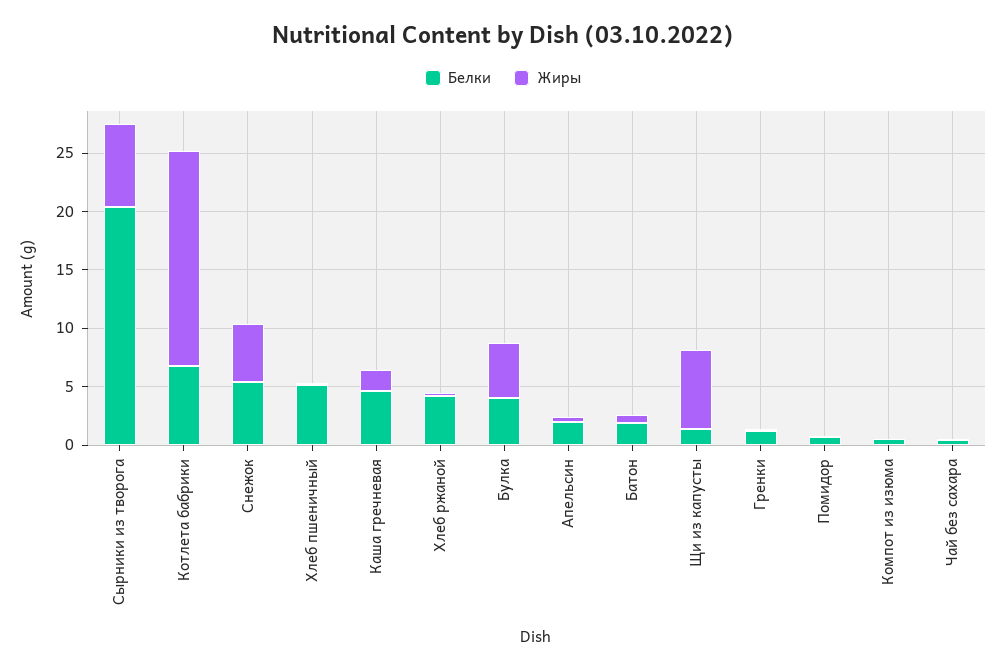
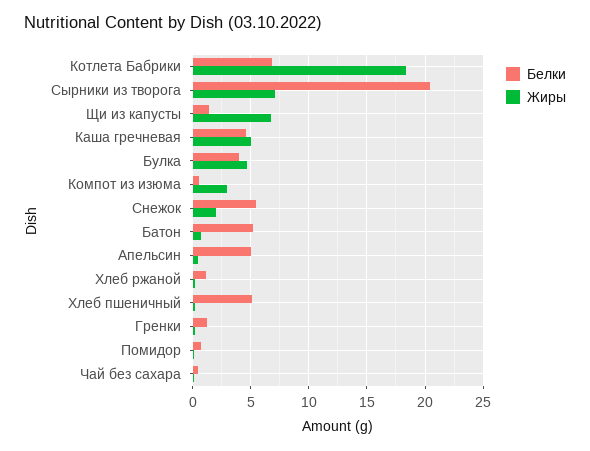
  {
    "Белки": {
      "Сырники из творога": 20,
      "Котлета бабрики": 7,
      "Снежок": 5,
      "Хлеб пшеничный": 5,
      "Каша гречневая": 5,
-     "Хлеб ржаной": 4,
+     "Хлеб ржаной": 1,
      "Булка": 4,
-     "Апельсин": 2,
+     "Апельсин": 5,
-     "Батон": 2,
+     "Батон": 5,
      "Щи из капусты": 1,
      "Гренки": 1,
      "Помидор": 1,
      "Компот из изюма": 1,
      "Чай без сахара": 0
    },
    "Жиры": {
      "Сырники из творога": 7,
      "Котлета бабрики": 18,
-     "Снежок": 5,
+     "Снежок": 2,
      "Хлеб пшеничный": 0,
-     "Каша гречневая": 2,
+     "Каша гречневая": 5,
      "Хлеб ржаной": 0,
      "Булка": 5,
      "Апельсин": 0,
      "Батон": 1,
      "Щи из капусты": 7,
      "Гренки": 0,
      "Помидор": 0,
-     "Компот из изюма": 0,
+     "Компот из изюма": 3,
      "Чай без сахара": 0
    }
  }

